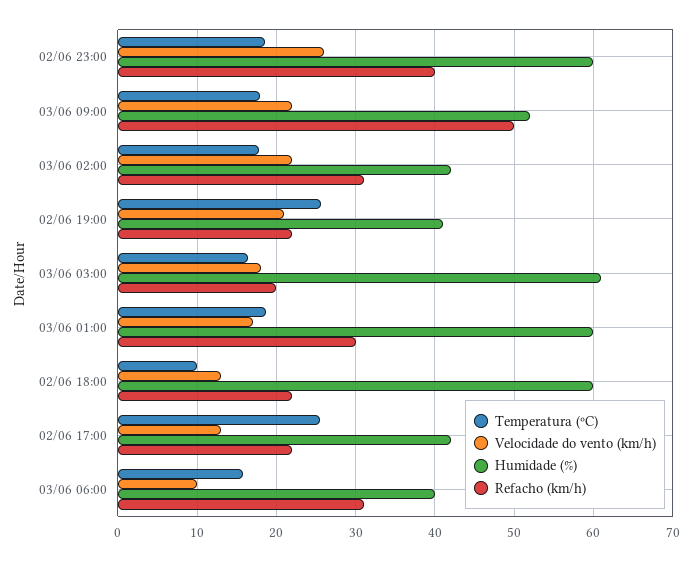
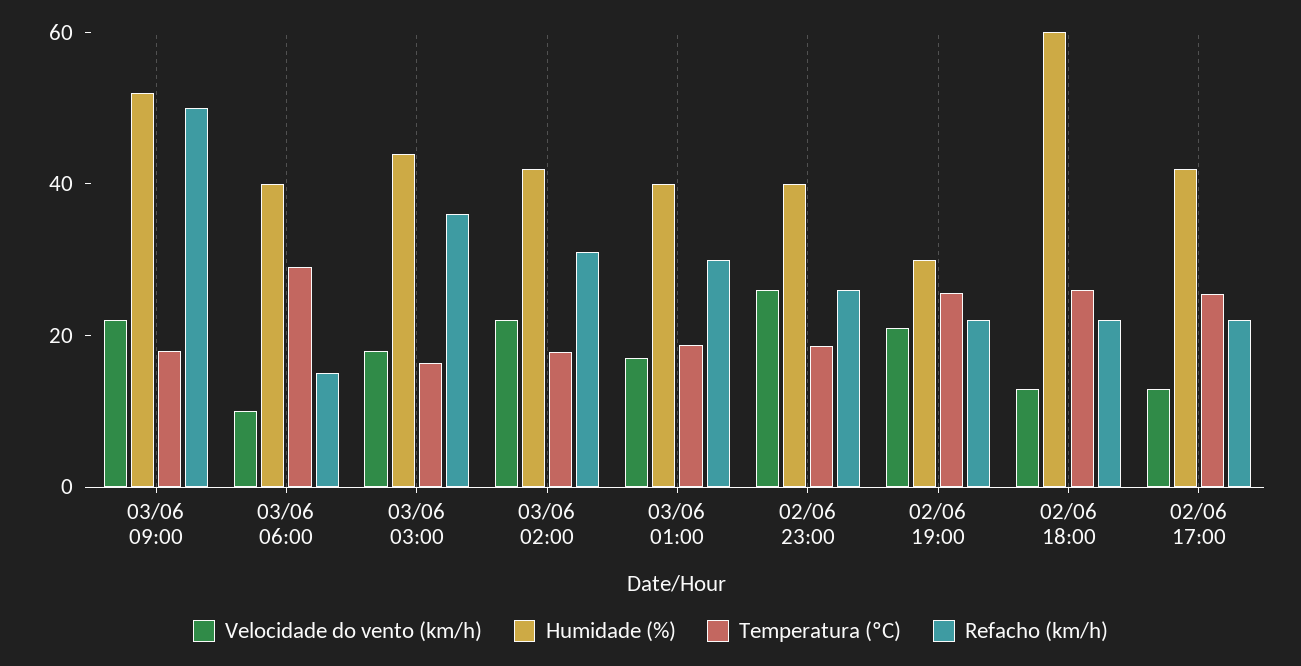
  {
    "Temperatura (ºC)": {
      "02/06 23:00": 19,
      "03/06 09:00": 18,
      "03/06 02:00": 18,
      "02/06 19:00": 26,
      "03/06 03:00": 16,
      "03/06 01:00": 19,
-     "02/06 18:00": 10,
+     "02/06 18:00": 25,
      "02/06 17:00": 26,
-     "03/06 06:00": 16
+     "03/06 06:00": 30
    },
    "Velocidade do vento (km/h)": {
      "02/06 23:00": 26,
      "03/06 09:00": 22,
      "03/06 02:00": 22,
      "02/06 19:00": 21,
      "03/06 03:00": 18,
      "03/06 01:00": 17,
      "02/06 18:00": 13,
      "02/06 17:00": 13,
      "03/06 06:00": 10
    },
    "Humidade (%)": {
-     "02/06 23:00": 60,
+     "02/06 23:00": 40,
      "03/06 09:00": 52,
      "03/06 02:00": 42,
-     "02/06 19:00": 41,
+     "02/06 19:00": 30,
-     "03/06 03:00": 61,
+     "03/06 03:00": 45,
-     "03/06 01:00": 60,
+     "03/06 01:00": 40,
      "02/06 18:00": 60,
      "02/06 17:00": 42,
      "03/06 06:00": 40
    },
    "Refacho (km/h)": {
-     "02/06 23:00": 40,
+     "02/06 23:00": 25,
      "03/06 09:00": 50,
      "03/06 02:00": 31,
      "02/06 19:00": 22,
-     "03/06 03:00": 20,
+     "03/06 03:00": 35,
      "03/06 01:00": 30,
      "02/06 18:00": 22,
      "02/06 17:00": 22,
-     "03/06 06:00": 31
+     "03/06 06:00": 15
    }
  }

